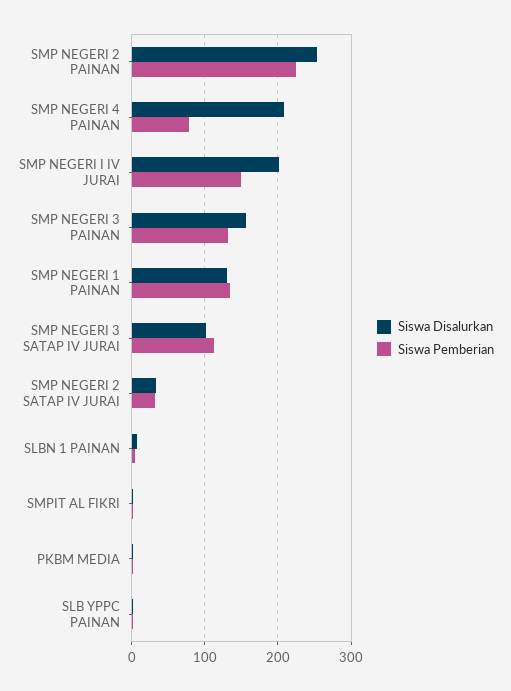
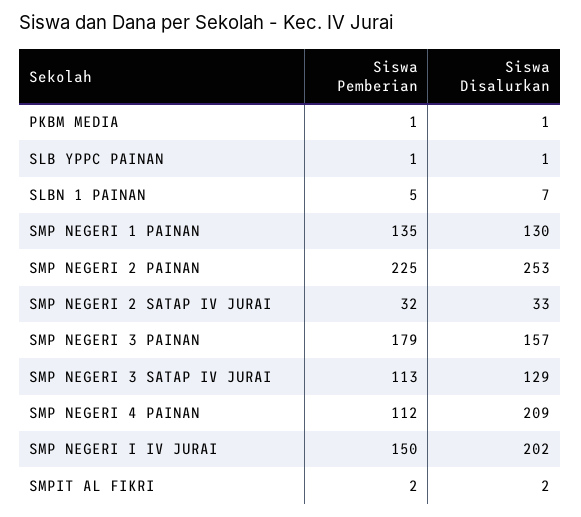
  {
    "Siswa Disalurkan": {
      "SMP NEGERI 2 PAINAN": 253,
      "SMP NEGERI 4 PAINAN": 209,
      "SMP NEGERI I IV JURAI": 202,
      "SMP NEGERI 3 PAINAN": 157,
      "SMP NEGERI 1 PAINAN": 130,
-     "SMP NEGERI 3 SATAP IV JURAI": 100,
+     "SMP NEGERI 3 SATAP IV JURAI": 129,
      "SMP NEGERI 2 SATAP IV JURAI": 33,
      "SLBN 1 PAINAN": 7,
      "SMPIT AL FIKRI": 2,
      "PKBM MEDIA": 1,
      "SLB YPPC PAINAN": 1
    },
    "Siswa Pemberian": {
      "SMP NEGERI 2 PAINAN": 225,
-     "SMP NEGERI 4 PAINAN": 80,
+     "SMP NEGERI 4 PAINAN": 112,
      "SMP NEGERI I IV JURAI": 150,
-     "SMP NEGERI 3 PAINAN": 130,
+     "SMP NEGERI 3 PAINAN": 179,
      "SMP NEGERI 1 PAINAN": 135,
      "SMP NEGERI 3 SATAP IV JURAI": 113,
      "SMP NEGERI 2 SATAP IV JURAI": 32,
      "SLBN 1 PAINAN": 5,
      "SMPIT AL FIKRI": 2,
      "PKBM MEDIA": 1,
      "SLB YPPC PAINAN": 1
    }
  }

